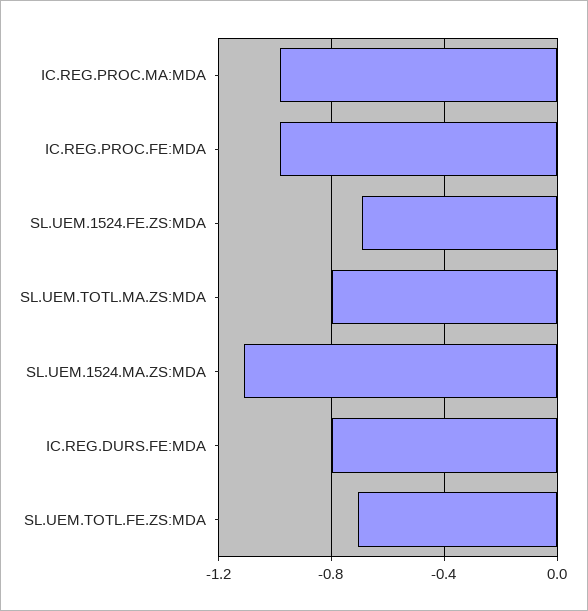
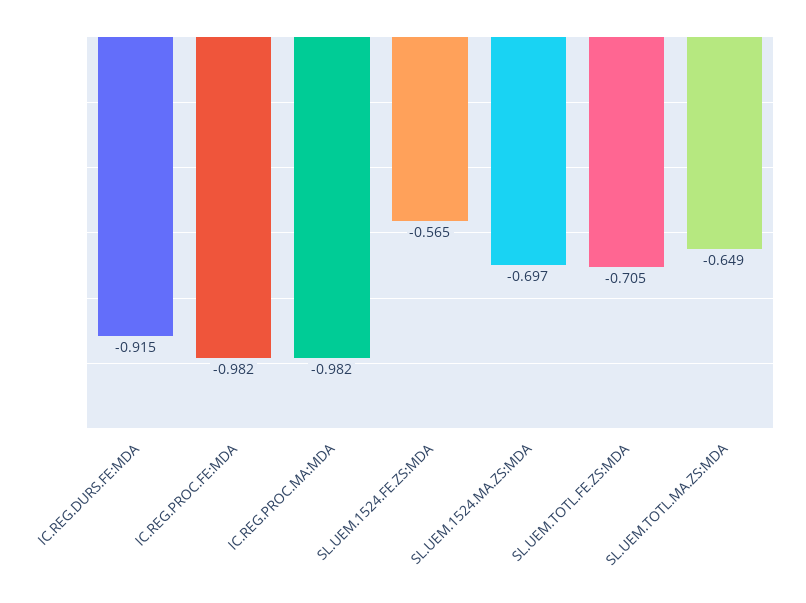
  {
    "IC.REG.PROC.MA:MDA": -0.982,
    "IC.REG.PROC.FE:MDA": -0.982,
-   "SL.UEM.1524.FE.ZS:MDA": -0.7,
+   "SL.UEM.1524.FE.ZS:MDA": -0.565,
-   "SL.UEM.TOTL.MA.ZS:MDA": -0.8,
+   "SL.UEM.TOTL.MA.ZS:MDA": -0.649,
-   "SL.UEM.1524.MA.ZS:MDA": -1.1,
+   "SL.UEM.1524.MA.ZS:MDA": -0.697,
-   "IC.REG.DURS.FE:MDA": -0.8,
+   "IC.REG.DURS.FE:MDA": -0.915,
    "SL.UEM.TOTL.FE.ZS:MDA": -0.705
  }

